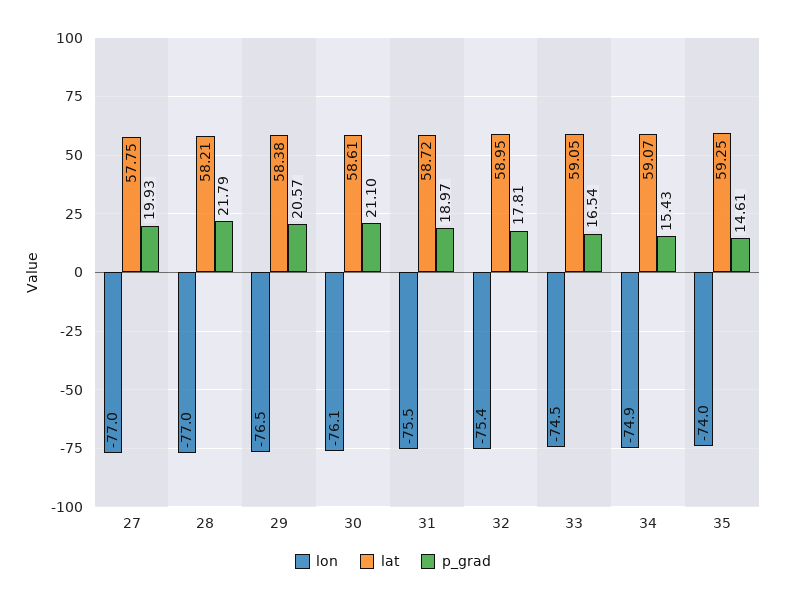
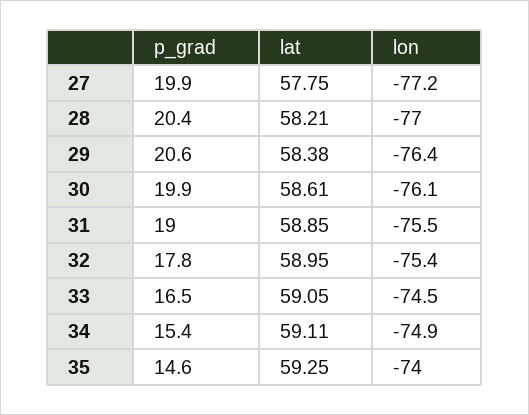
  {
    "lon": {
-     "27": -77,
+     "27": -77.2,
      "28": -77,
-     "29": -76.5,
+     "29": -76.4,
      "30": -76.1,
      "31": -75.5,
      "32": -75.4,
      "33": -74.5,
      "34": -74.9,
      "35": -74
    },
    "lat": {
      "27": 57.75,
      "28": 58.21,
      "29": 58.38,
      "30": 58.61,
-     "31": 58.72,
+     "31": 58.85,
      "32": 58.95,
      "33": 59.05,
-     "34": 59.07,
+     "34": 59.11,
      "35": 59.25
    },
    "p_grad": {
      "27": 19.93,
-     "28": 21.79,
+     "28": 20.4,
      "29": 20.57,
-     "30": 21.1,
+     "30": 19.9,
      "31": 18.97,
      "32": 17.81,
      "33": 16.54,
      "34": 15.43,
      "35": 14.61
    }
  }

